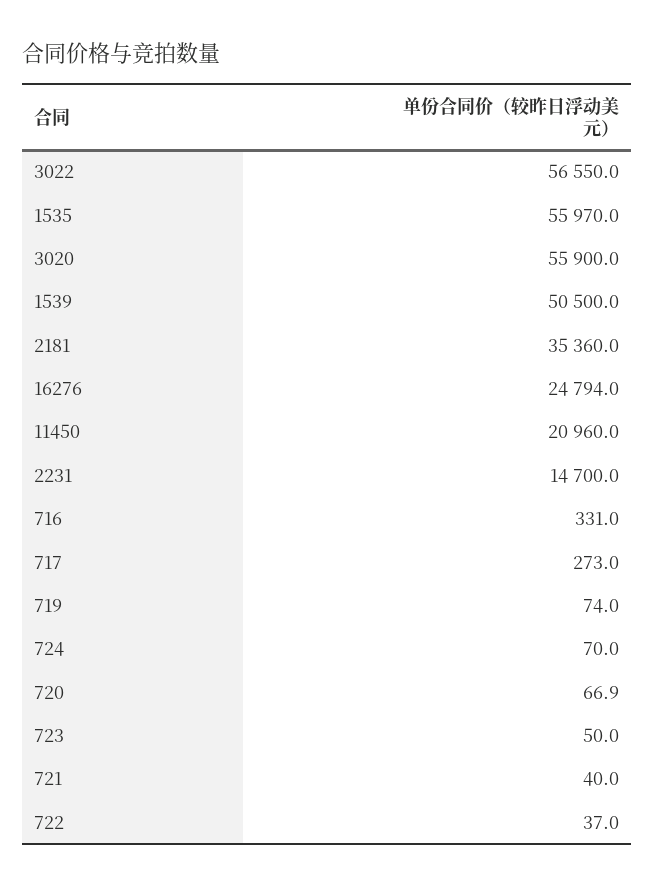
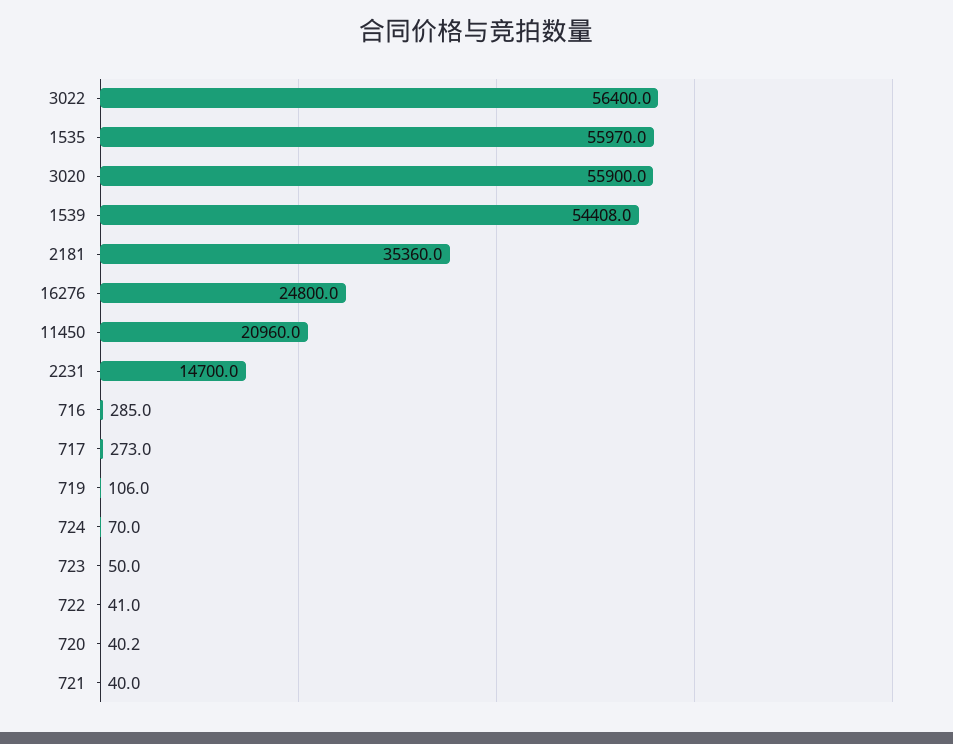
  {
-   "3022": 56550,
+   "3022": 56400,
    "1535": 55970,
    "3020": 55900,
-   "1539": 50500,
+   "1539": 54408,
    "2181": 35360,
-   "16276": 24794,
+   "16276": 24800,
    "11450": 20960,
    "2231": 14700,
-   "716": 331,
+   "716": 285,
    "717": 273,
-   "719": 74,
+   "719": 106,
    "724": 70,
-   "720": 66.9,
+   "720": 40.2,
    "723": 50,
    "721": 40,
-   "722": 37
+   "722": 41
  }

